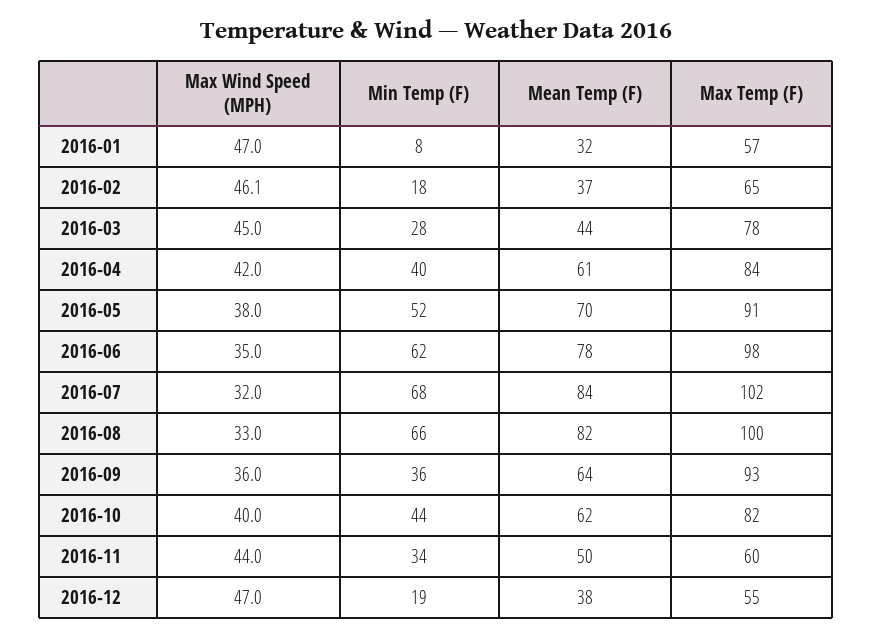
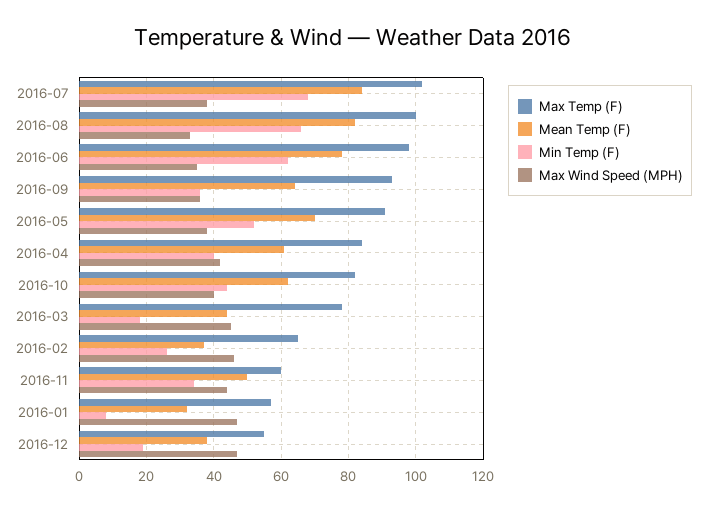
  {
    "Max Wind Speed (MPH)": {
      "2016-01": 47,
      "2016-02": 46.1,
      "2016-03": 45,
      "2016-04": 42,
      "2016-05": 38,
      "2016-06": 35,
-     "2016-07": 32,
+     "2016-07": 38,
      "2016-08": 33,
      "2016-09": 36,
      "2016-10": 40,
      "2016-11": 44,
      "2016-12": 47
    },
    "Min Temp (F)": {
      "2016-01": 8,
-     "2016-02": 18,
+     "2016-02": 26,
-     "2016-03": 28,
+     "2016-03": 18,
      "2016-04": 40,
      "2016-05": 52,
      "2016-06": 62,
      "2016-07": 68,
      "2016-08": 66,
      "2016-09": 36,
      "2016-10": 44,
      "2016-11": 34,
      "2016-12": 19
    },
    "Mean Temp (F)": {
      "2016-01": 32,
      "2016-02": 37,
      "2016-03": 44,
      "2016-04": 61,
      "2016-05": 70,
      "2016-06": 78,
      "2016-07": 84,
      "2016-08": 82,
      "2016-09": 64,
      "2016-10": 62,
      "2016-11": 50,
      "2016-12": 38
    },
    "Max Temp (F)": {
      "2016-01": 57,
      "2016-02": 65,
      "2016-03": 78,
      "2016-04": 84,
      "2016-05": 91,
      "2016-06": 98,
      "2016-07": 102,
      "2016-08": 100,
      "2016-09": 93,
      "2016-10": 82,
      "2016-11": 60,
      "2016-12": 55
    }
  }

